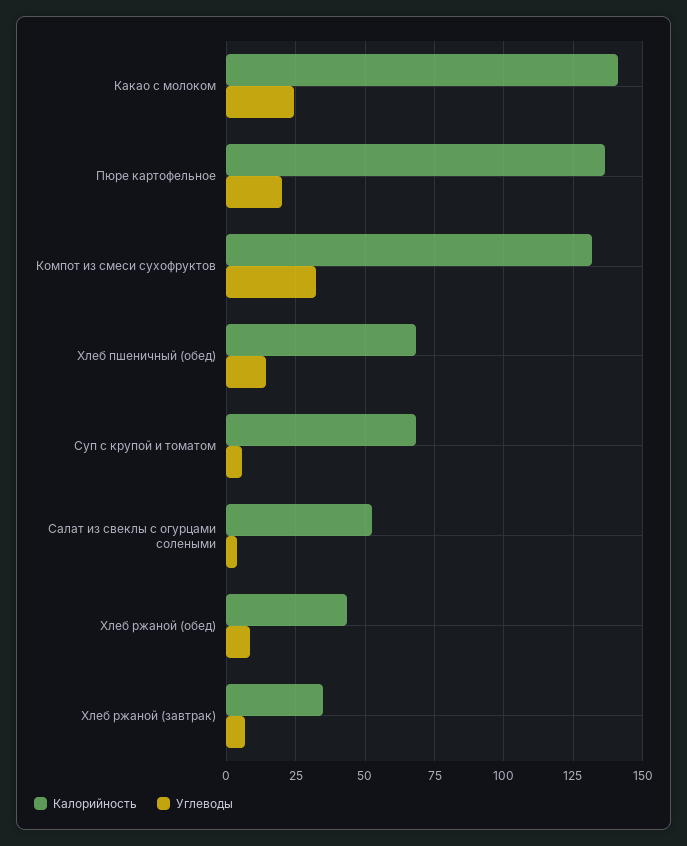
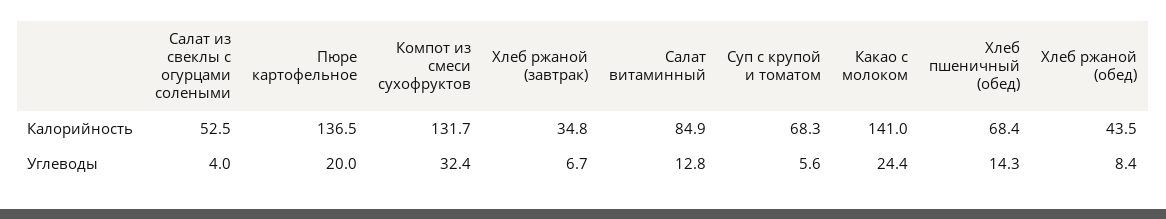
  {
    "Калорийность": {
      "Какао с молоком": 141,
      "Пюре картофельное": 136.5,
      "Компот из смеси сухофруктов": 131.7,
      "Хлеб пшеничный (обед)": 68.4,
      "Суп с крупой и томатом": 68.3,
      "Салат из свеклы с огурцами солеными": 52.5,
      "Хлеб ржаной (обед)": 43.5,
-     "Хлеб ржаной (завтрак)": 34.8
+     "Хлеб ржаной (завтрак)": 34.8,
+     "Салат витаминный": 84.9
    },
    "Углеводы": {
      "Какао с молоком": 24.4,
      "Пюре картофельное": 20,
      "Компот из смеси сухофруктов": 32.4,
      "Хлеб пшеничный (обед)": 14.3,
      "Суп с крупой и томатом": 5.6,
      "Салат из свеклы с огурцами солеными": 4,
      "Хлеб ржаной (обед)": 8.4,
-     "Хлеб ржаной (завтрак)": 6.7
+     "Хлеб ржаной (завтрак)": 6.7,
+     "Салат витаминный": 12.8
    }
  }

